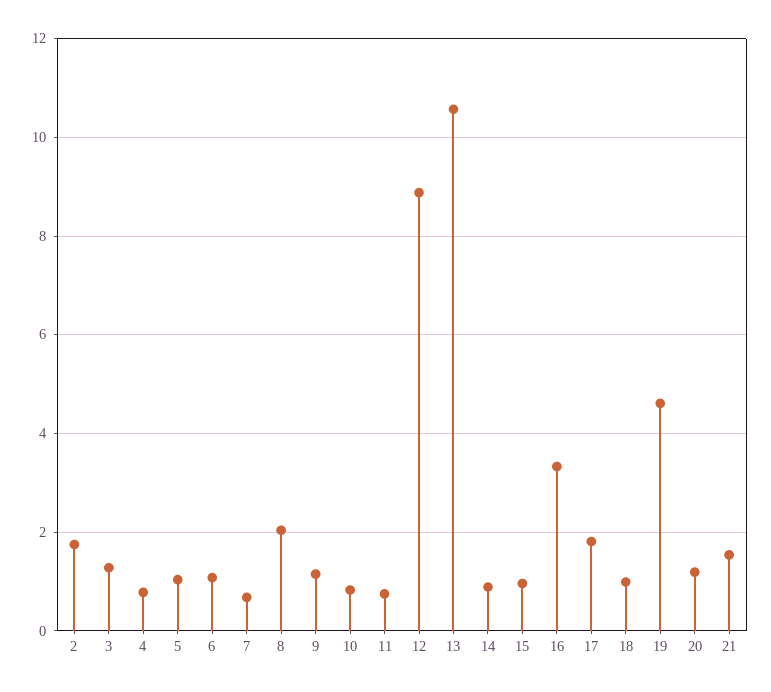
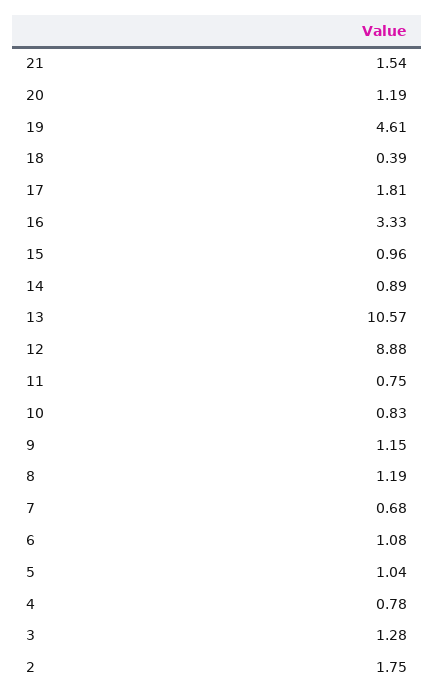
  {
    "2": 1.75,
    "3": 1.28,
    "4": 0.78,
    "5": 1.04,
    "6": 1.08,
    "7": 0.68,
-   "8": 2,
+   "8": 1.19,
    "9": 1.15,
    "10": 0.83,
    "11": 0.75,
    "12": 8.88,
    "13": 10.57,
    "14": 0.89,
    "15": 0.96,
    "16": 3.33,
    "17": 1.81,
-   "18": 1,
+   "18": 0.39,
    "19": 4.61,
    "20": 1.19,
    "21": 1.54
  }

